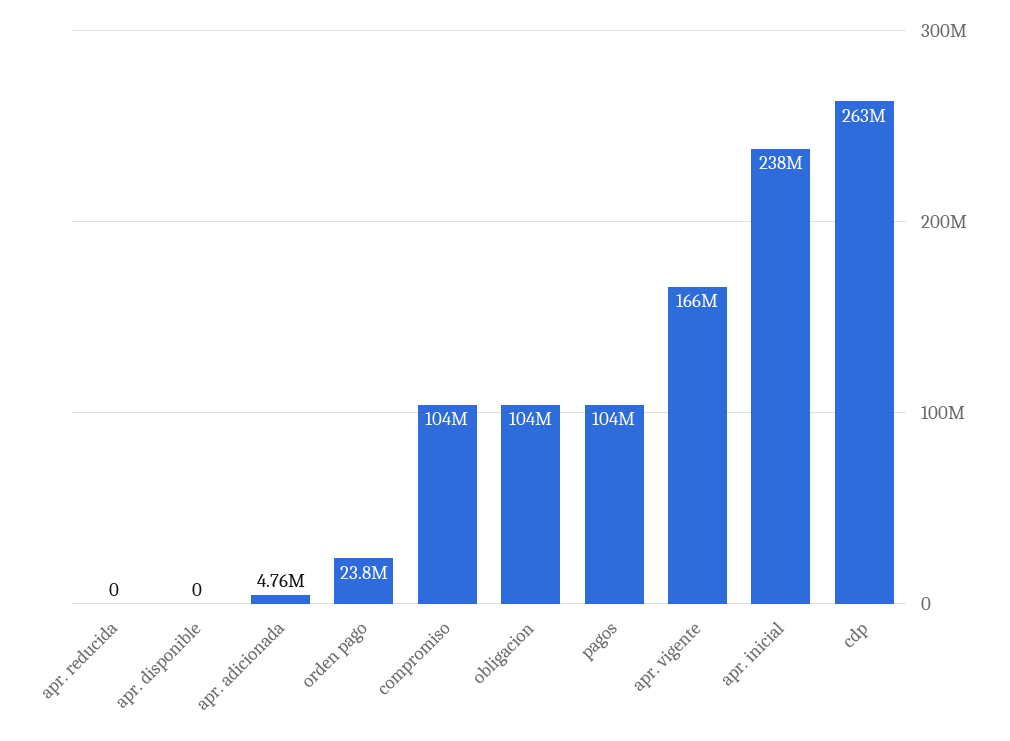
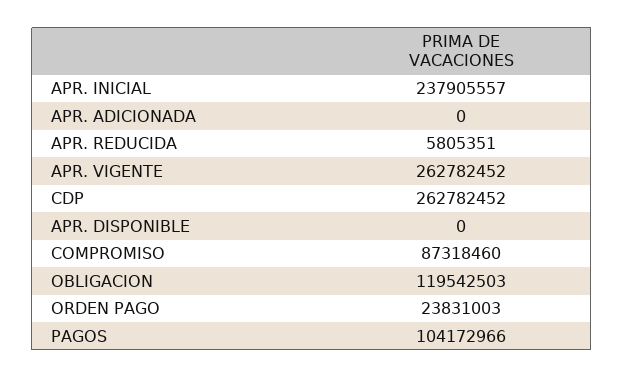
  {
-   "apr. reducida": 0,
+   "apr. reducida": 5805351,
    "apr. disponible": 0,
-   "apr. adicionada": 4760000,
+   "apr. adicionada": 0,
    "orden pago": 23831003,
-   "compromiso": 104000000,
+   "compromiso": 87318460,
-   "obligacion": 104000000,
+   "obligacion": 119542503,
    "pagos": 104172966,
-   "apr. vigente": 166000000,
+   "apr. vigente": 262782452,
    "apr. inicial": 237905557,
    "cdp": 262782452
  }

